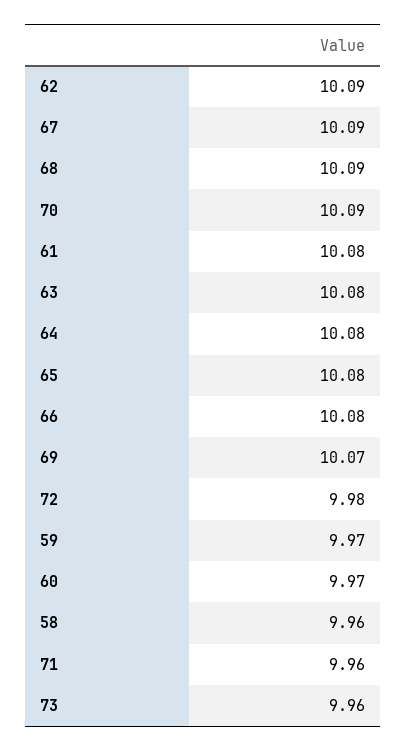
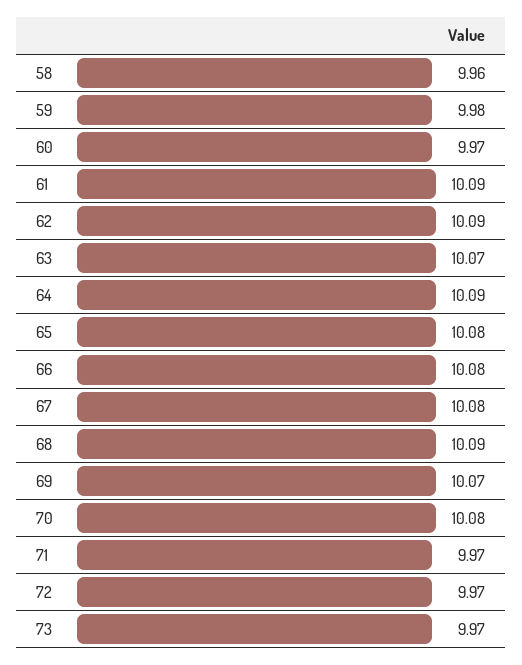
  {
    "62": 10.09,
-   "67": 10.09,
+   "67": 10.08,
    "68": 10.09,
-   "70": 10.09,
+   "70": 10.08,
-   "61": 10.08,
+   "61": 10.09,
-   "63": 10.08,
+   "63": 10.07,
-   "64": 10.08,
+   "64": 10.09,
    "65": 10.08,
    "66": 10.08,
    "69": 10.07,
-   "72": 9.98,
+   "72": 9.97,
-   "59": 9.97,
+   "59": 9.98,
    "60": 9.97,
    "58": 9.96,
-   "71": 9.96,
+   "71": 9.97,
-   "73": 9.96
+   "73": 9.97
  }

